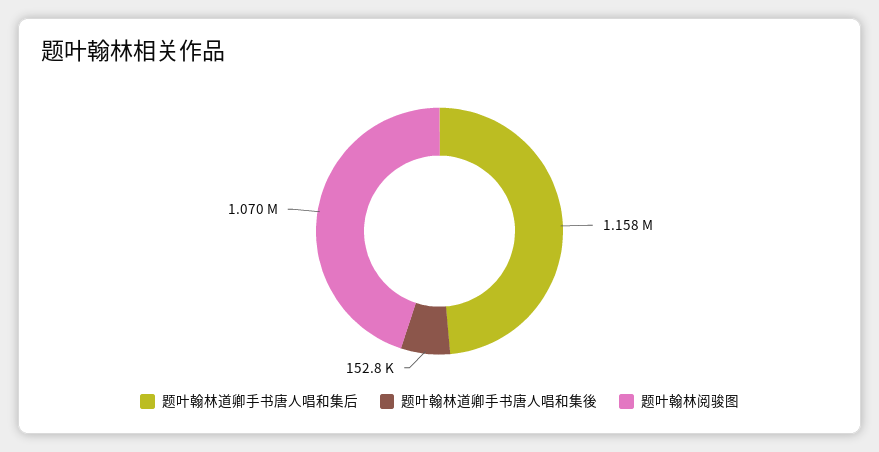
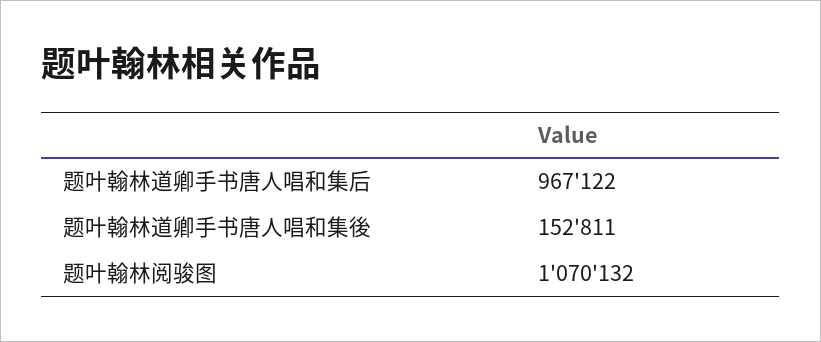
  {
-   "题叶翰林道卿手书唐人唱和集后": 1158000,
+   "题叶翰林道卿手书唐人唱和集后": 967122,
    "题叶翰林道卿手书唐人唱和集後": 152811,
    "题叶翰林阅骏图": 1070132
  }

